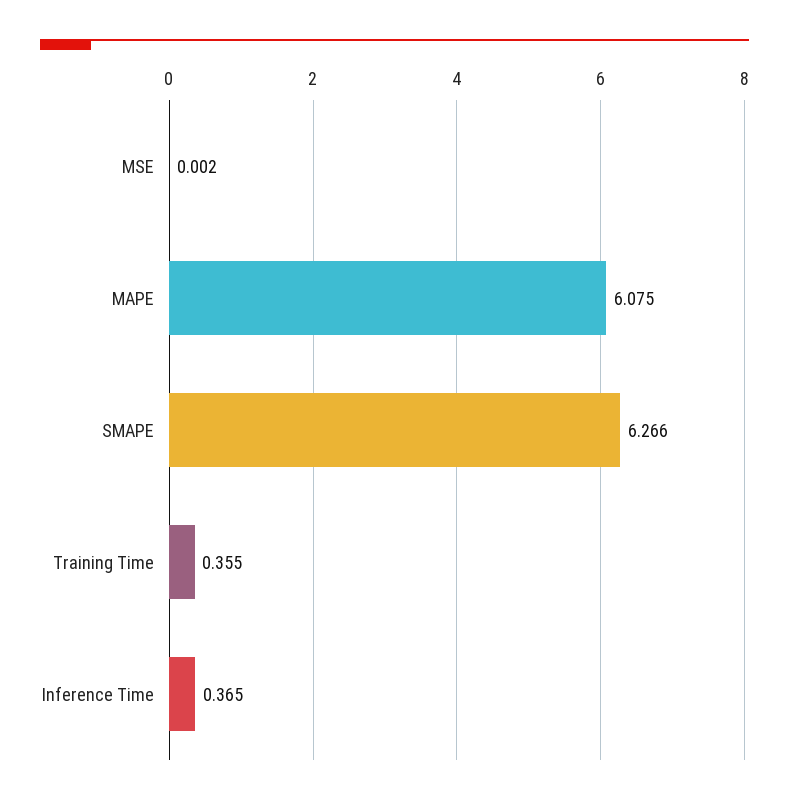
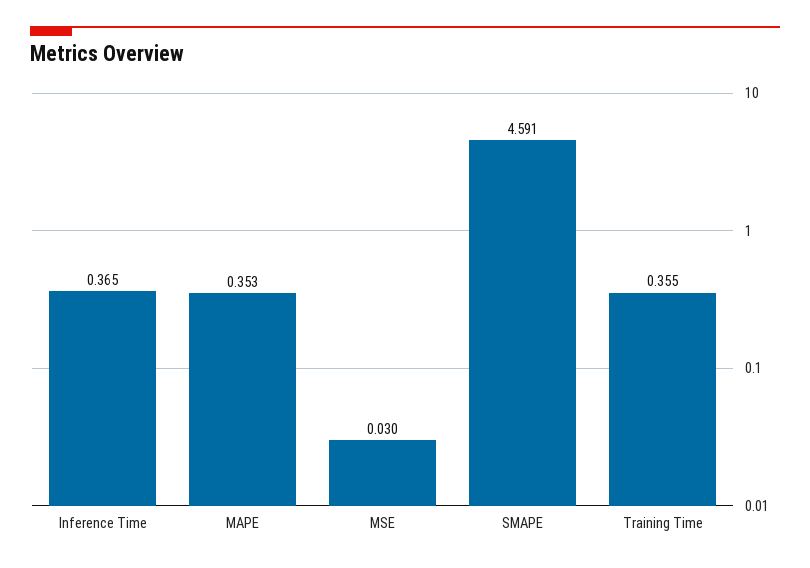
  {
-   "MSE": 0.002,
+   "MSE": 0.03,
-   "MAPE": 6.075,
+   "MAPE": 0.353,
-   "SMAPE": 6.266,
+   "SMAPE": 4.591,
    "Training Time": 0.355,
    "Inference Time": 0.365
  }

